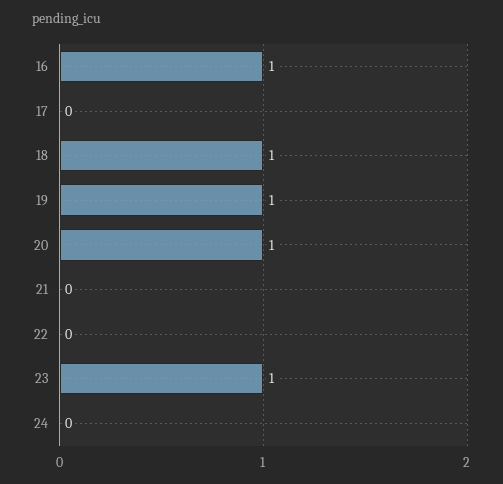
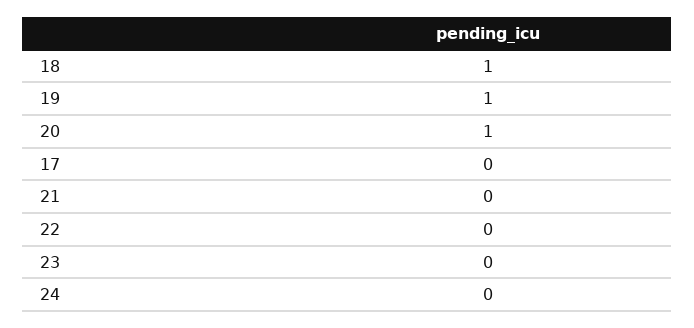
  {
-   "16": 1,
    "17": 0,
    "18": 1,
    "19": 1,
    "20": 1,
    "21": 0,
    "22": 0,
-   "23": 1,
+   "23": 0,
    "24": 0
  }

